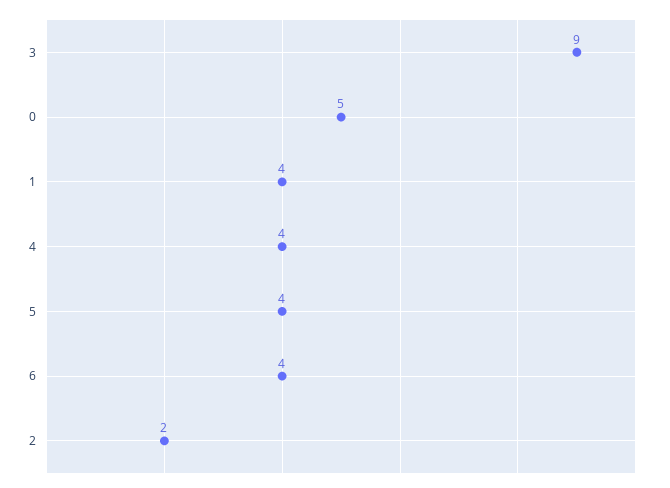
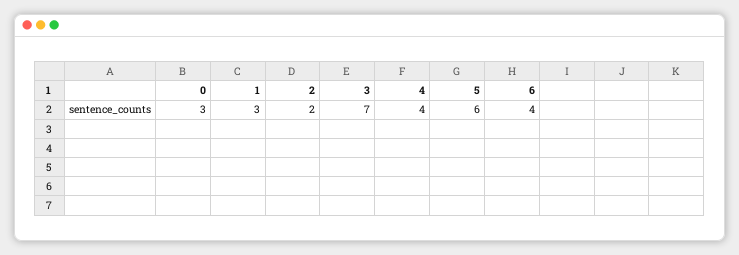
  {
-   "3": 9,
+   "3": 7,
-   "0": 5,
+   "0": 3,
-   "1": 4,
+   "1": 3,
    "4": 4,
-   "5": 4,
+   "5": 6,
    "6": 4,
    "2": 2
  }

